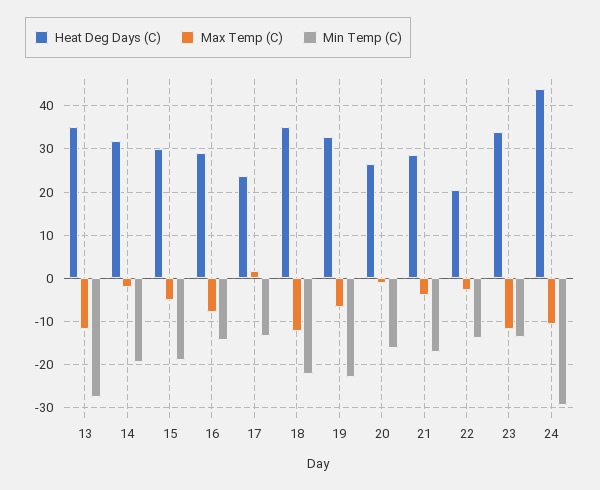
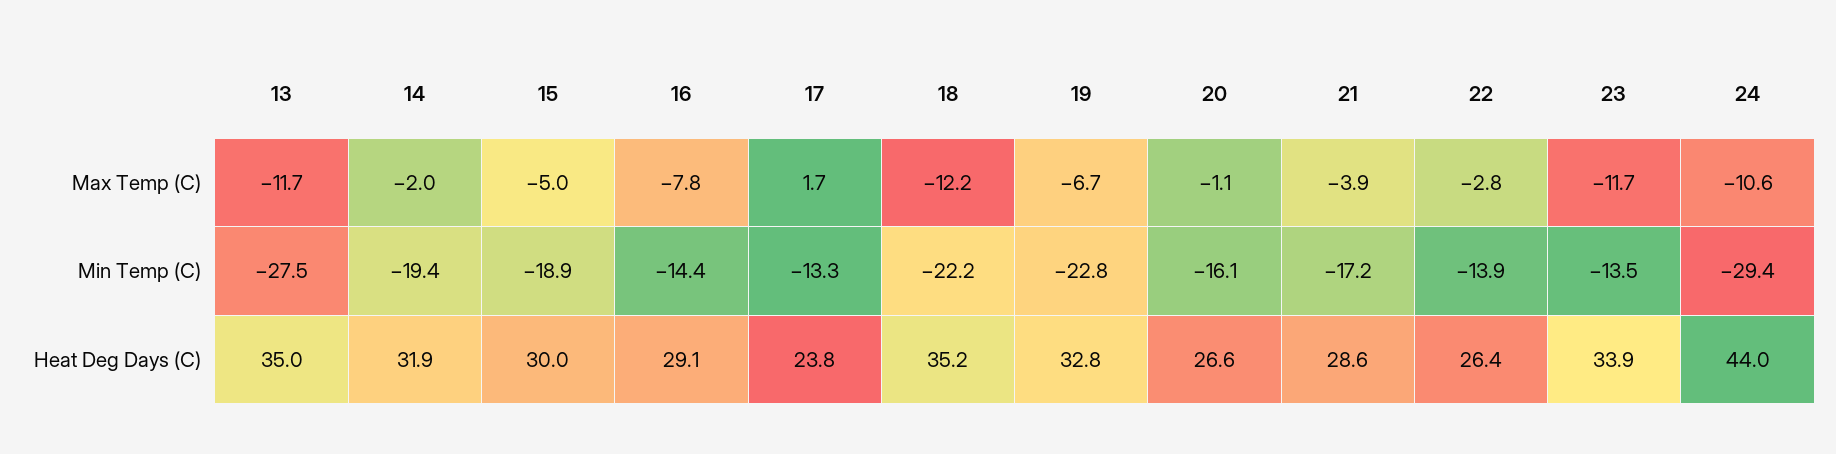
  {
    "Heat Deg Days (C)": {
      "13": 35,
      "14": 31.9,
      "15": 30,
      "16": 29.1,
      "17": 23.8,
      "18": 35.2,
      "19": 32.8,
      "20": 26.6,
      "21": 28.6,
-     "22": 20,
+     "22": 26.4,
      "23": 33.9,
      "24": 44
    },
    "Max Temp (C)": {
      "13": -11.7,
      "14": -2,
      "15": -5,
      "16": -7.8,
      "17": 1.7,
      "18": -12.2,
      "19": -6.7,
      "20": -1.1,
      "21": -3.9,
      "22": -2.8,
      "23": -11.7,
      "24": -10.6
    },
    "Min Temp (C)": {
      "13": -27.5,
      "14": -19.4,
      "15": -18.9,
      "16": -14.4,
      "17": -13.3,
      "18": -22.2,
      "19": -22.8,
      "20": -16.1,
      "21": -17.2,
      "22": -13.9,
      "23": -13.5,
      "24": -29.4
    }
  }

